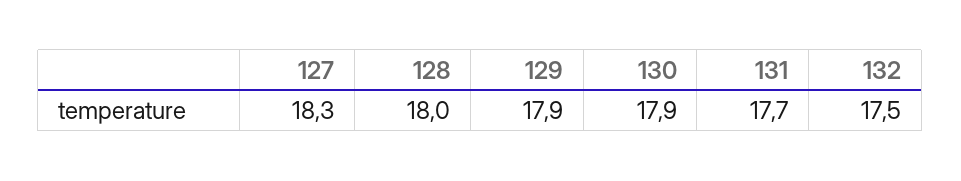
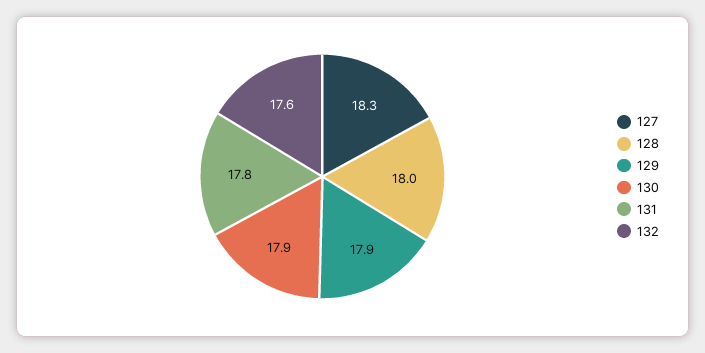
  {
    "127": 18.3,
    "128": 18,
    "129": 17.9,
    "130": 17.9,
-   "131": 17.7,
+   "131": 17.8,
-   "132": 17.5
+   "132": 17.6
  }

